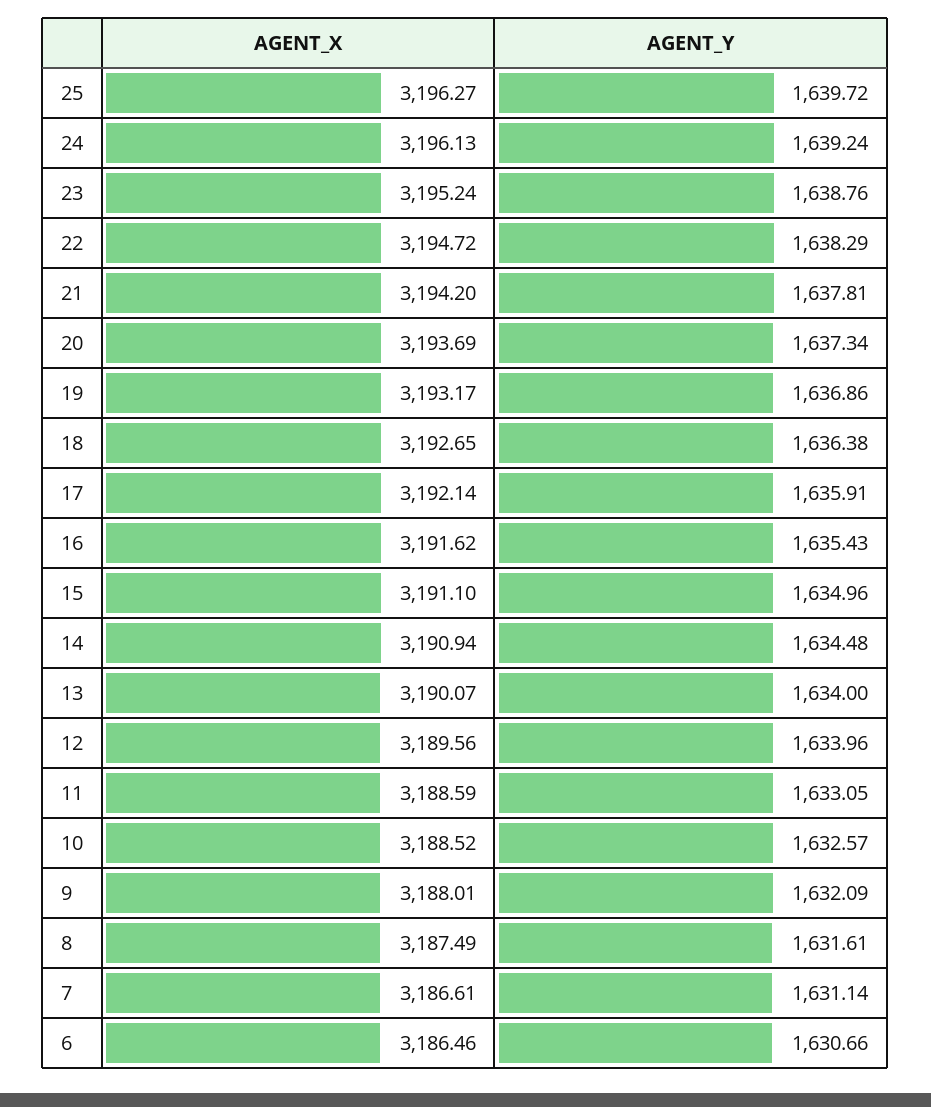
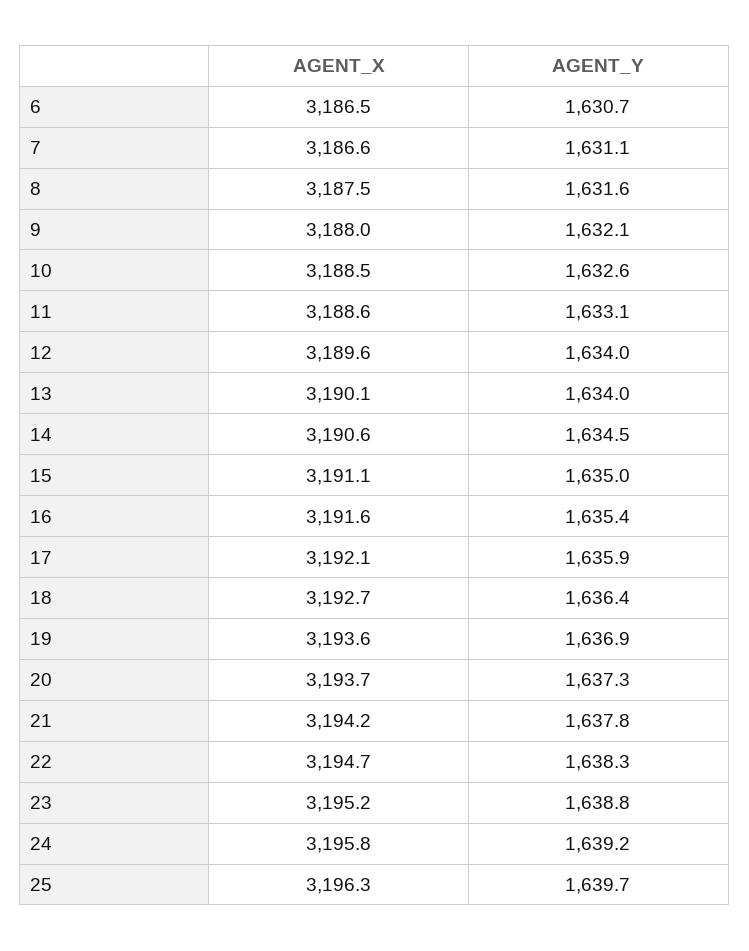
  {
    "AGENT_X": {
      "25": 3196.27,
-     "24": 3196.13,
+     "24": 3195.8,
      "23": 3195.24,
      "22": 3194.72,
      "21": 3194.2,
      "20": 3193.69,
-     "19": 3193.17,
+     "19": 3193.6,
      "18": 3192.65,
      "17": 3192.14,
      "16": 3191.62,
      "15": 3191.1,
-     "14": 3190.94,
+     "14": 3190.6,
      "13": 3190.07,
      "12": 3189.56,
      "11": 3188.59,
      "10": 3188.52,
      "9": 3188.01,
      "8": 3187.49,
      "7": 3186.61,
      "6": 3186.46
    },
    "AGENT_Y": {
      "25": 1639.72,
      "24": 1639.24,
      "23": 1638.76,
      "22": 1638.29,
      "21": 1637.81,
      "20": 1637.34,
      "19": 1636.86,
      "18": 1636.38,
      "17": 1635.91,
      "16": 1635.43,
      "15": 1634.96,
      "14": 1634.48,
      "13": 1634,
      "12": 1633.96,
      "11": 1633.05,
      "10": 1632.57,
      "9": 1632.09,
      "8": 1631.61,
      "7": 1631.14,
      "6": 1630.66
    }
  }

